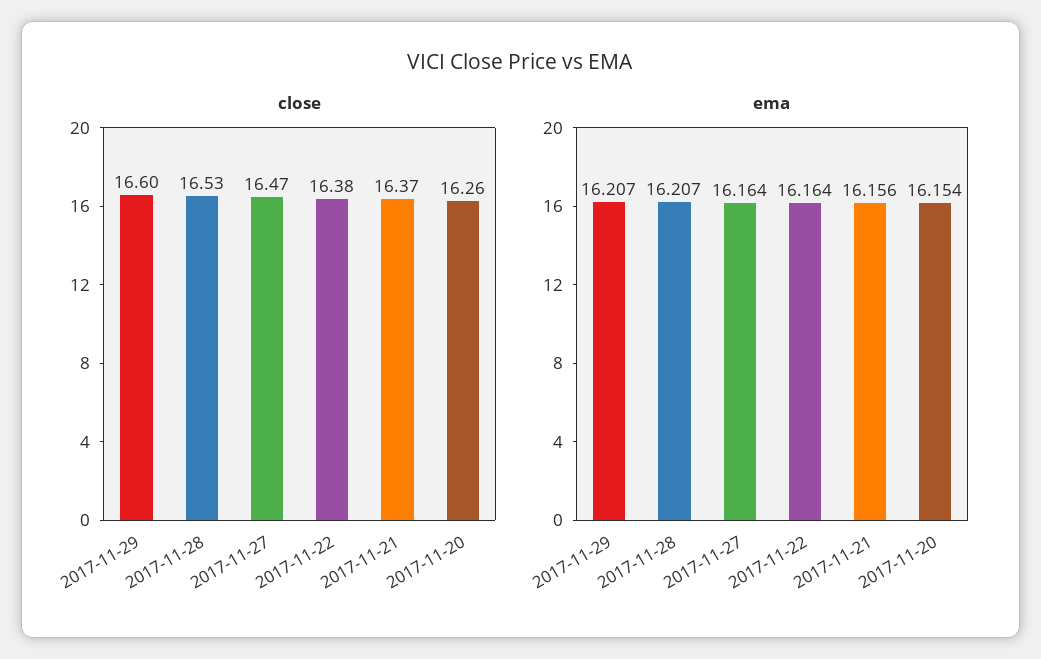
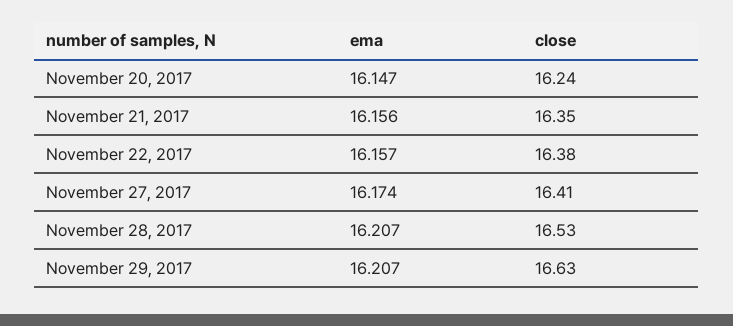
  {
    "close": {
-     "2017-11-29": 16.6,
+     "2017-11-29": 16.63,
      "2017-11-28": 16.53,
-     "2017-11-27": 16.47,
+     "2017-11-27": 16.41,
      "2017-11-22": 16.38,
-     "2017-11-21": 16.37,
+     "2017-11-21": 16.35,
-     "2017-11-20": 16.26
+     "2017-11-20": 16.24
    },
    "ema": {
      "2017-11-29": 16.207,
      "2017-11-28": 16.207,
-     "2017-11-27": 16.164,
+     "2017-11-27": 16.174,
-     "2017-11-22": 16.164,
+     "2017-11-22": 16.157,
      "2017-11-21": 16.156,
-     "2017-11-20": 16.154
+     "2017-11-20": 16.147
    }
  }

